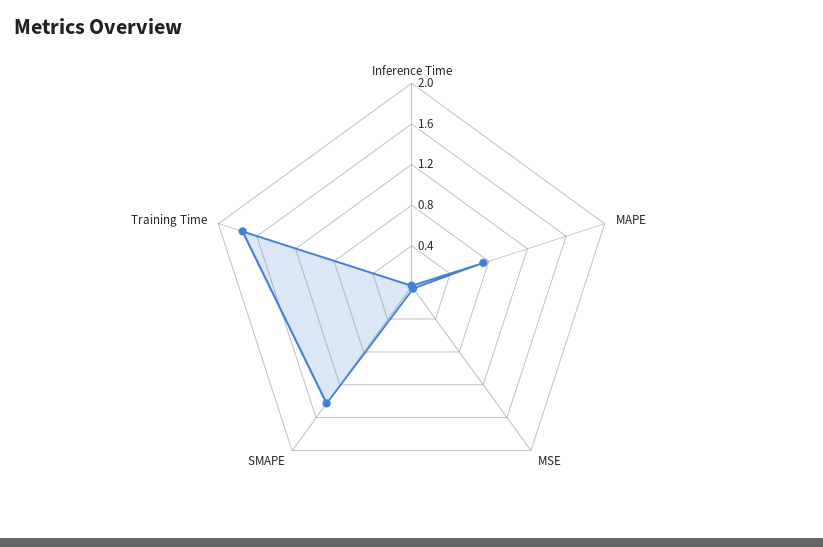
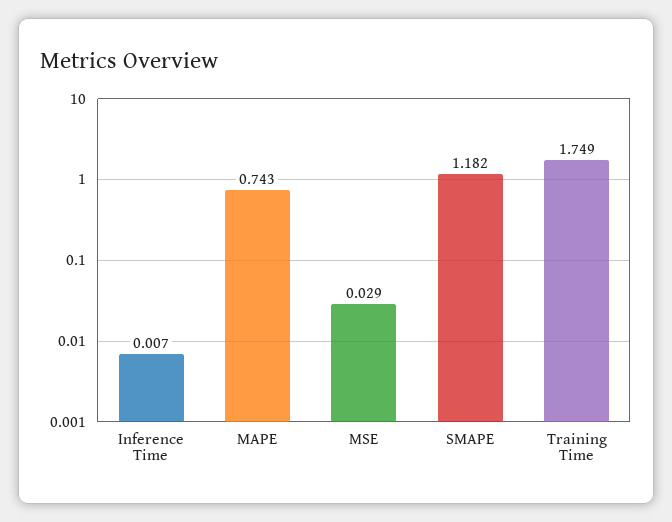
  {
    "Inference Time": 0.007,
    "MAPE": 0.743,
    "MSE": 0.029,
-   "SMAPE": 1.4,
+   "SMAPE": 1.182,
    "Training Time": 1.749
  }

